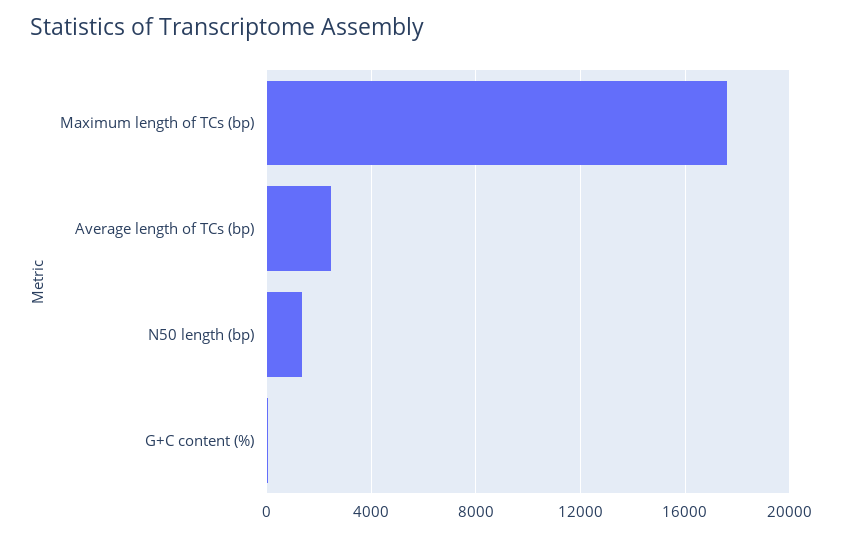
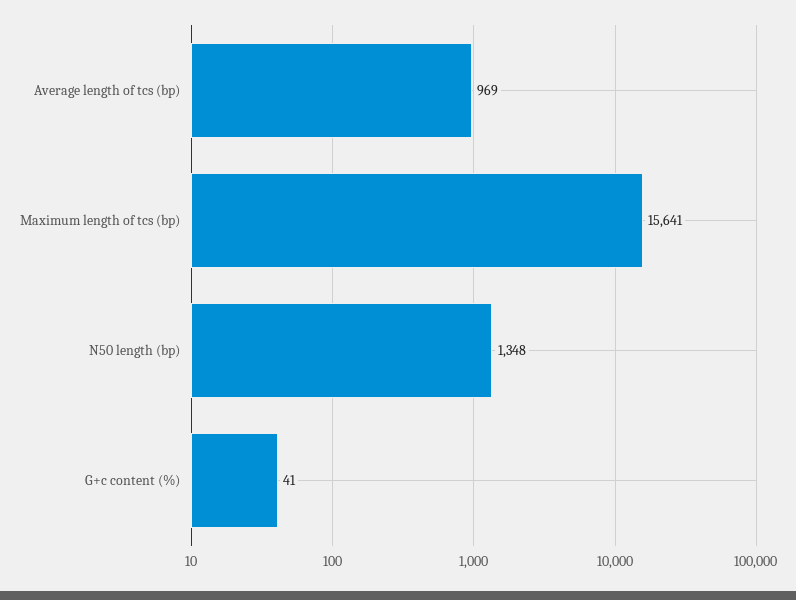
  {
-   "Maximum length of TCs (bp)": 17500,
+   "Maximum length of TCs (bp)": 15641,
-   "Average length of TCs (bp)": 2500,
+   "Average length of TCs (bp)": 969,
    "N50 length (bp)": 1348,
    "G+C content (%)": 41
  }

